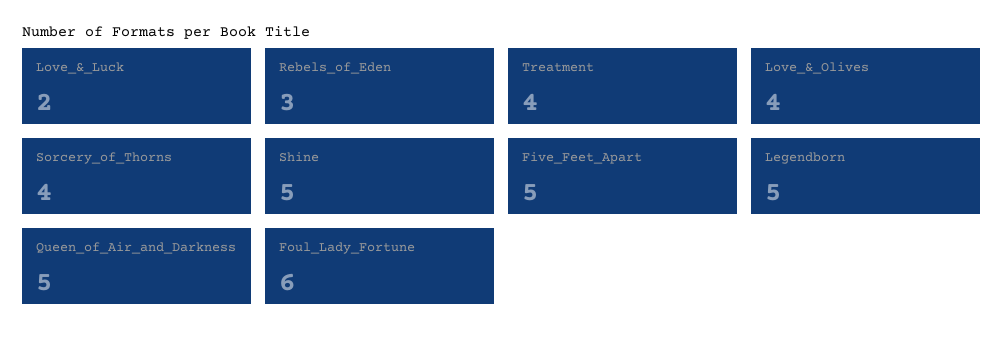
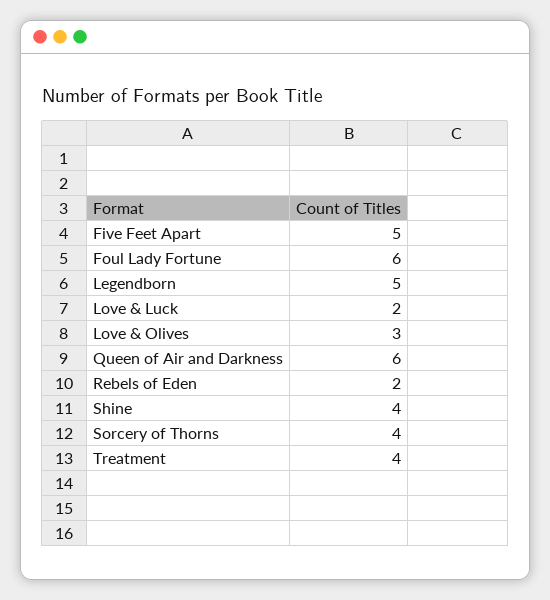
  {
    "Love_&_Luck": 2,
-   "Rebels_of_Eden": 3,
+   "Rebels_of_Eden": 2,
    "Treatment": 4,
-   "Love_&_Olives": 4,
+   "Love_&_Olives": 3,
    "Sorcery_of_Thorns": 4,
-   "Shine": 5,
+   "Shine": 4,
    "Five_Feet_Apart": 5,
    "Legendborn": 5,
-   "Queen_of_Air_and_Darkness": 5,
+   "Queen_of_Air_and_Darkness": 6,
    "Foul_Lady_Fortune": 6
  }

